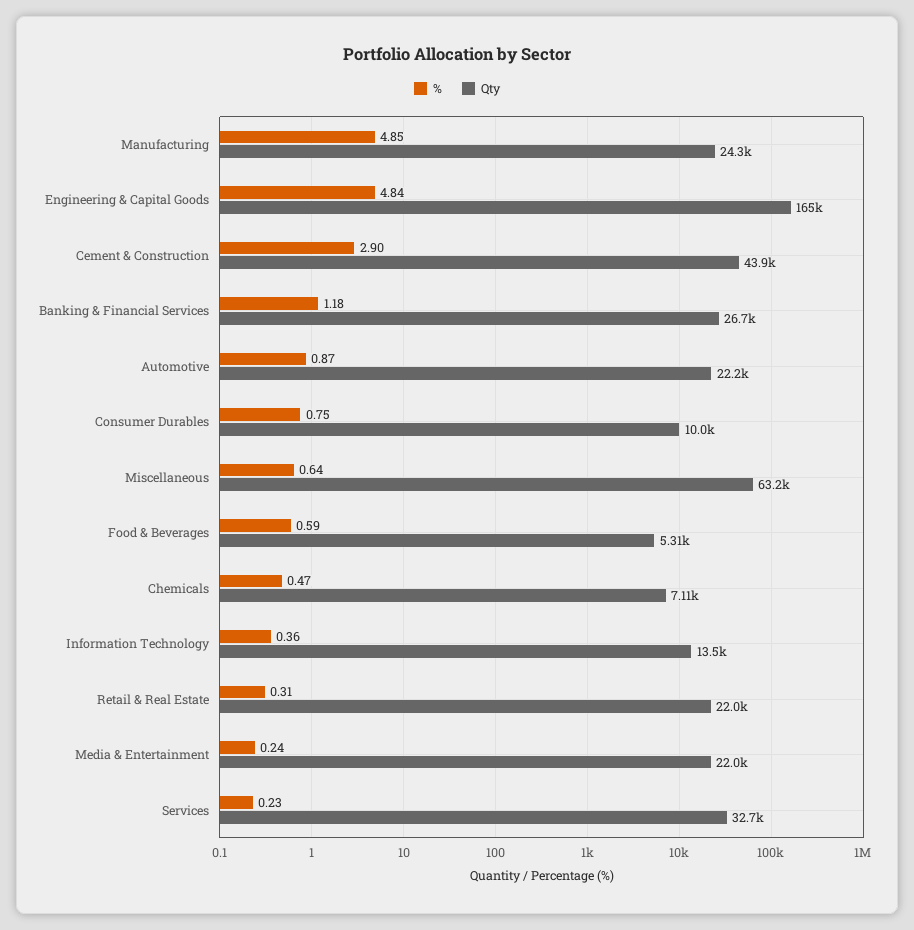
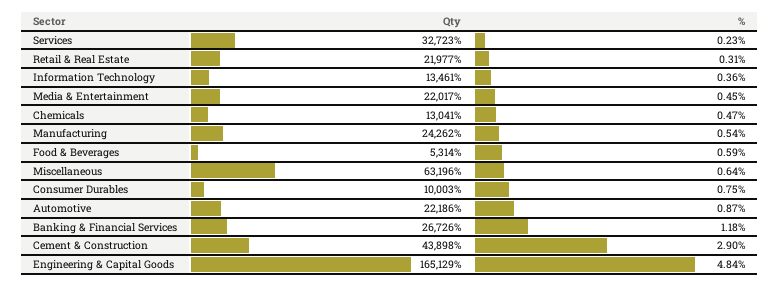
  {
    "%": {
-     "Manufacturing": 4.85,
+     "Manufacturing": 0.54,
      "Engineering & Capital Goods": 4.84,
      "Cement & Construction": 2.9,
      "Banking & Financial Services": 1.18,
      "Automotive": 0.87,
      "Consumer Durables": 0.75,
      "Miscellaneous": 0.64,
      "Food & Beverages": 0.59,
      "Chemicals": 0.47,
      "Information Technology": 0.36,
      "Retail & Real Estate": 0.31,
-     "Media & Entertainment": 0.24,
+     "Media & Entertainment": 0.45,
      "Services": 0.23
    },
    "Qty": {
      "Manufacturing": 24262,
      "Engineering & Capital Goods": 165129,
      "Cement & Construction": 43898,
      "Banking & Financial Services": 26726,
      "Automotive": 22186,
      "Consumer Durables": 10003,
      "Miscellaneous": 63196,
      "Food & Beverages": 5314,
-     "Chemicals": 7110,
+     "Chemicals": 13041,
      "Information Technology": 13461,
      "Retail & Real Estate": 21977,
      "Media & Entertainment": 22017,
      "Services": 32723
    }
  }

